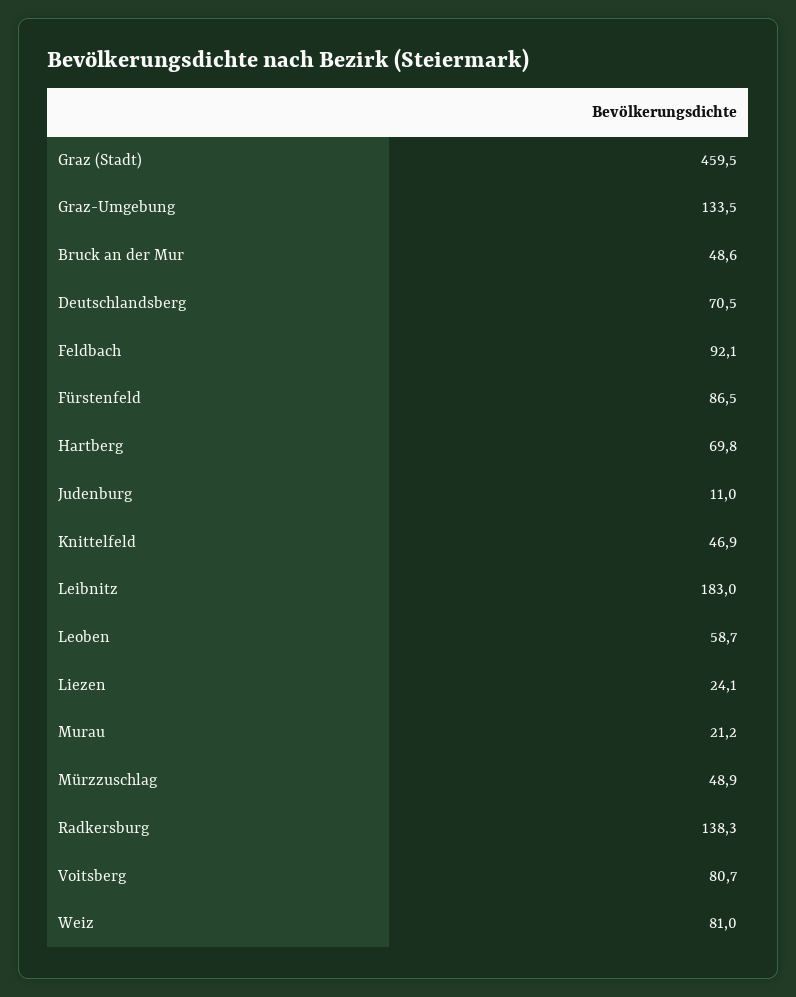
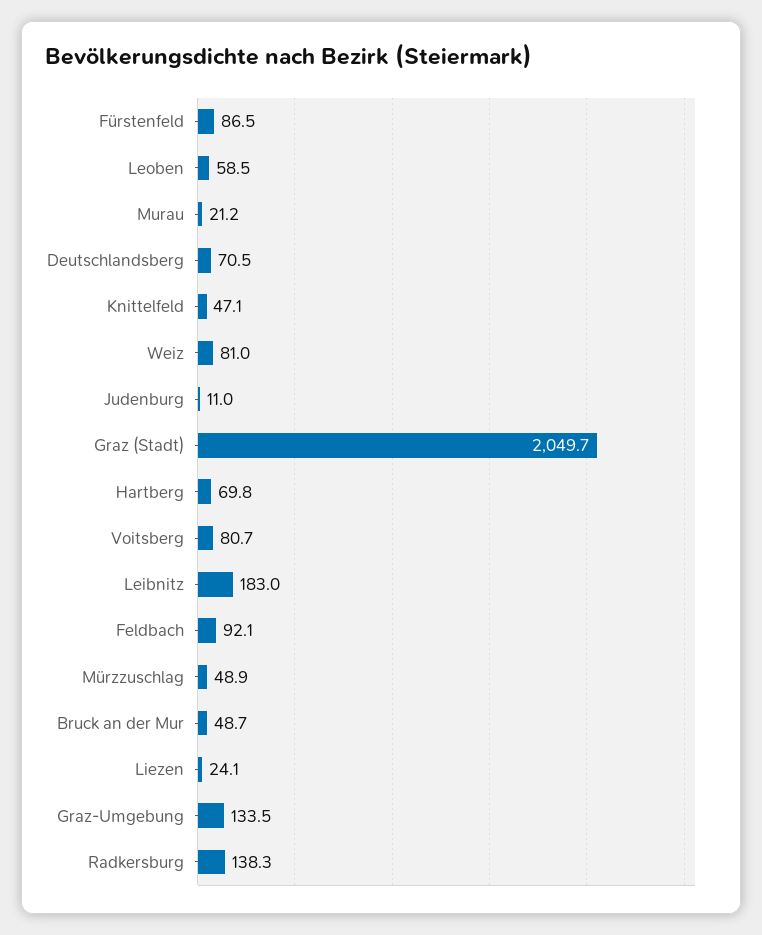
  {
-   "Graz (Stadt)": 459.5,
+   "Graz (Stadt)": 2049.7,
    "Graz-Umgebung": 133.5,
-   "Bruck an der Mur": 48.6,
+   "Bruck an der Mur": 48.7,
    "Deutschlandsberg": 70.5,
    "Feldbach": 92.1,
    "Fürstenfeld": 86.5,
    "Hartberg": 69.8,
    "Judenburg": 11,
-   "Knittelfeld": 46.9,
+   "Knittelfeld": 47.1,
    "Leibnitz": 183,
-   "Leoben": 58.7,
+   "Leoben": 58.5,
    "Liezen": 24.1,
    "Murau": 21.2,
    "Mürzzuschlag": 48.9,
    "Radkersburg": 138.3,
    "Voitsberg": 80.7,
    "Weiz": 81
  }

